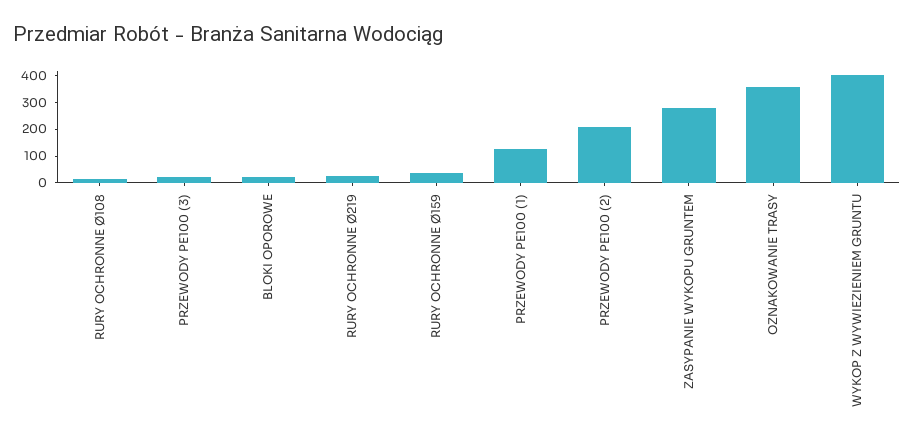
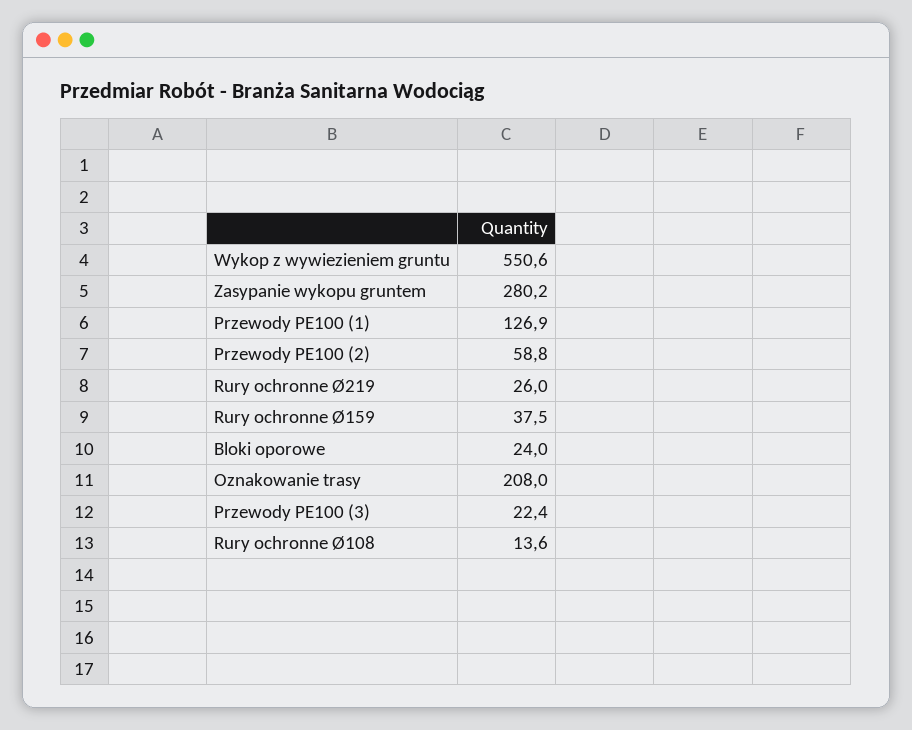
  {
    "RURY OCHRONNE Ø108": 13.6,
    "PRZEWODY PE100 (3)": 22.4,
    "BLOKI OPOROWE": 24,
    "RURY OCHRONNE Ø219": 26,
    "RURY OCHRONNE Ø159": 37.5,
    "PRZEWODY PE100 (1)": 126.9,
-   "PRZEWODY PE100 (2)": 200,
+   "PRZEWODY PE100 (2)": 58.8,
    "ZASYPANIE WYKOPU GRUNTEM": 280.2,
-   "OZNAKOWANIE TRASY": 350,
+   "OZNAKOWANIE TRASY": 208,
-   "WYKOP Z WYWIEZIENIEM GRUNTU": 400
+   "WYKOP Z WYWIEZIENIEM GRUNTU": 550.6
  }

